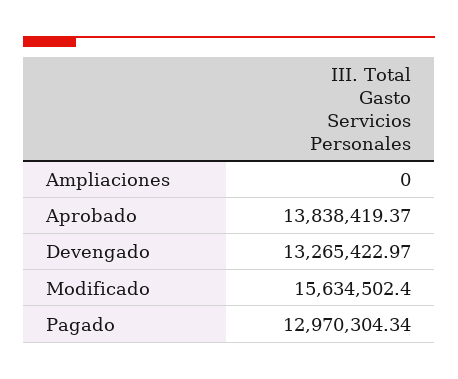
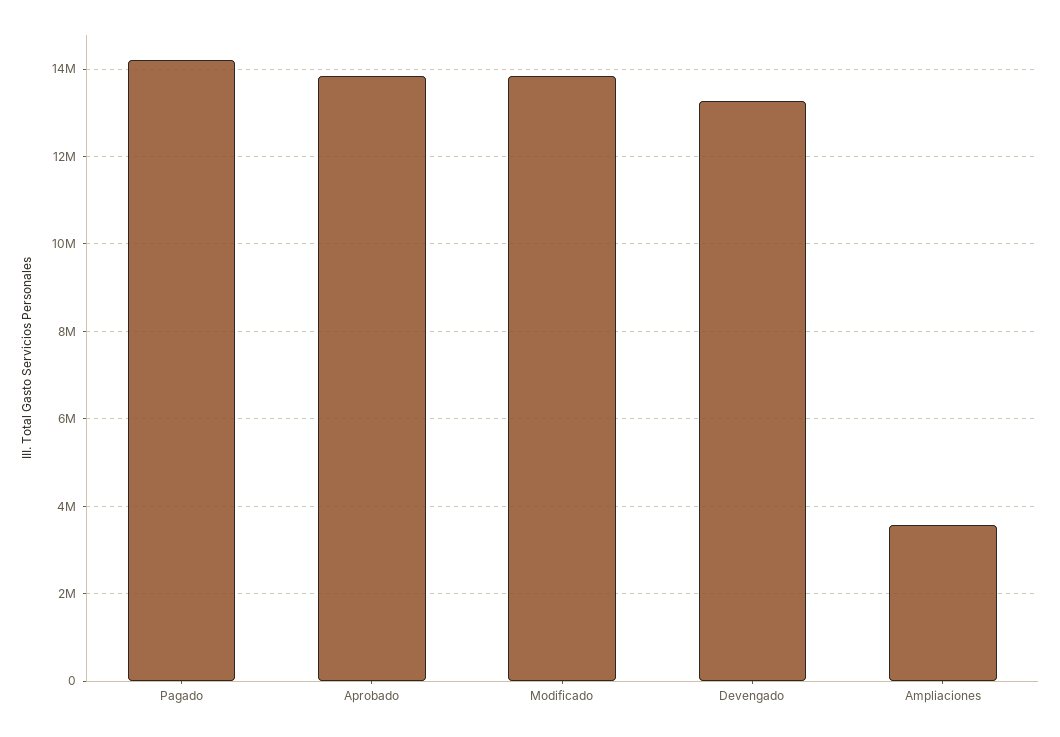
  {
-   "Ampliaciones": 0,
+   "Ampliaciones": 3600000,
    "Aprobado": 13838419.37,
    "Devengado": 13265422.97,
-   "Modificado": 15634502.4,
+   "Modificado": 13800000,
-   "Pagado": 12970304.34
+   "Pagado": 14200000
  }

